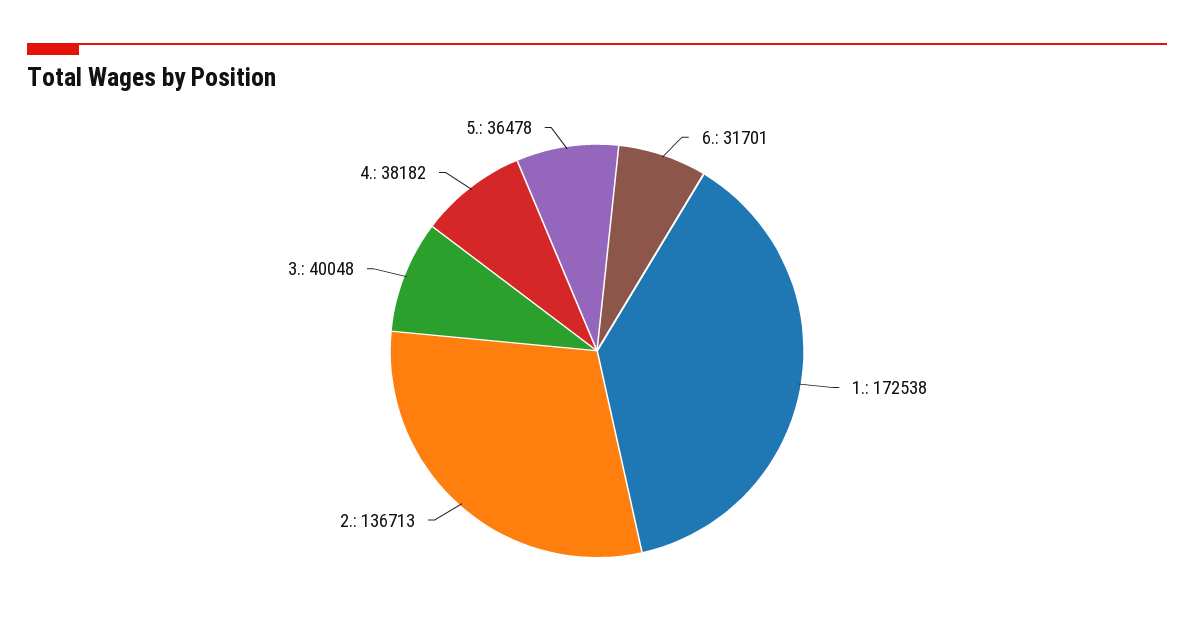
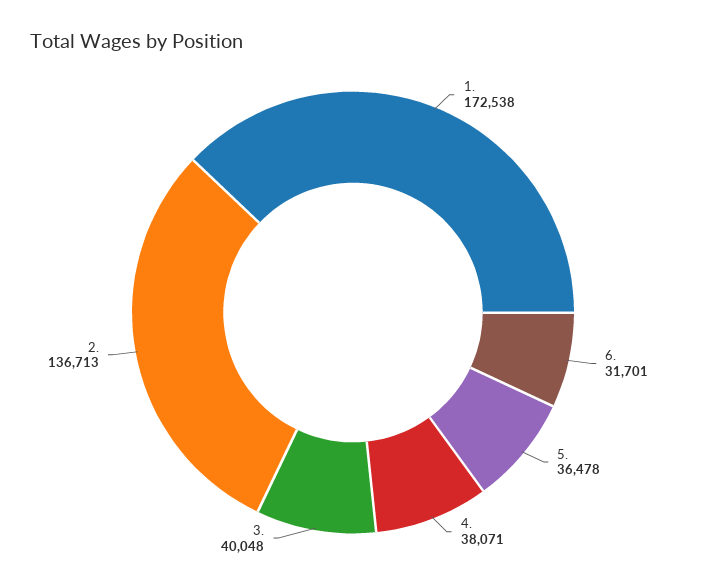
  {
    "6.": 31701,
    "1.": 172538,
    "2.": 136713,
    "3.": 40048,
-   "4.": 38182,
+   "4.": 38071,
    "5.": 36478
  }

